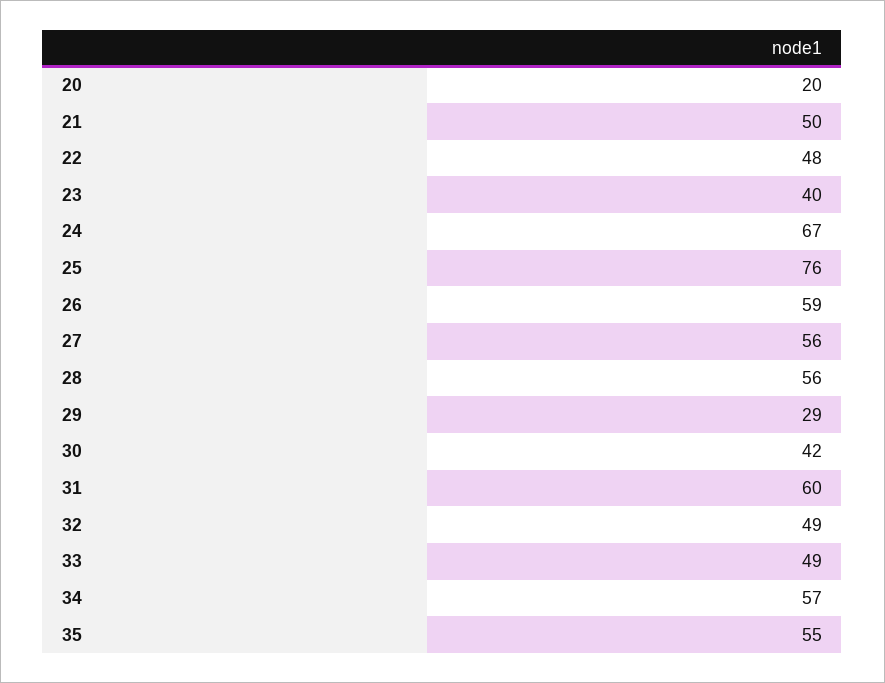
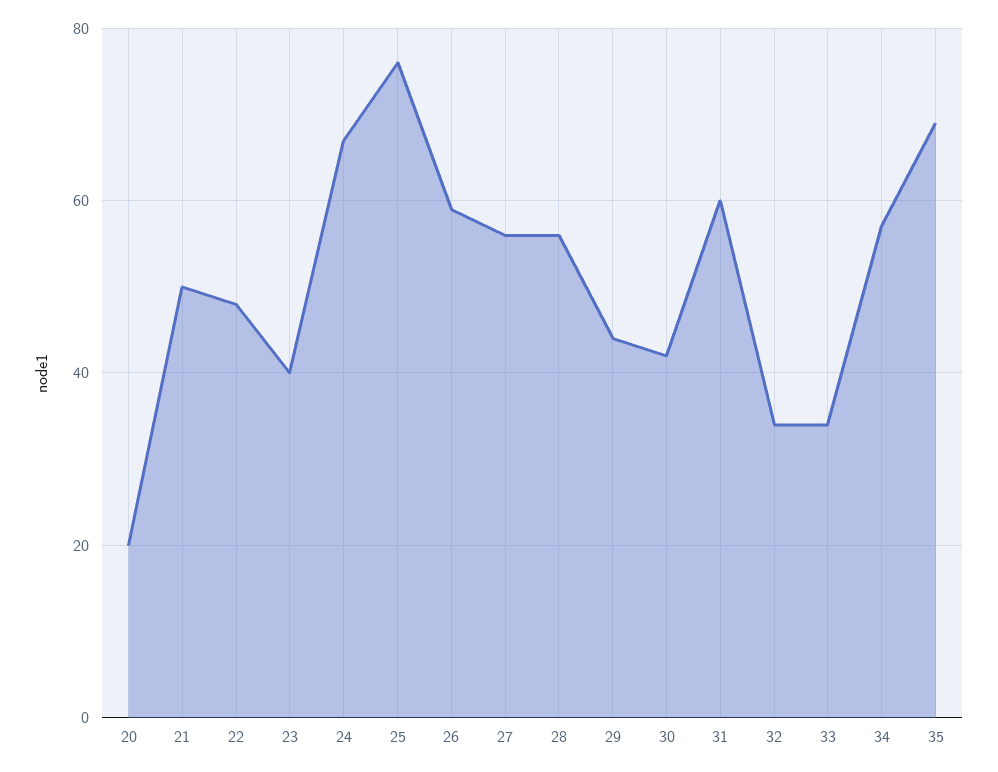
  {
    "20": 20,
    "21": 50,
    "22": 48,
    "23": 40,
    "24": 67,
    "25": 76,
    "26": 59,
    "27": 56,
    "28": 56,
-   "29": 29,
+   "29": 45,
    "30": 42,
    "31": 60,
-   "32": 49,
+   "32": 35,
-   "33": 49,
+   "33": 35,
    "34": 57,
-   "35": 55
+   "35": 70
  }

